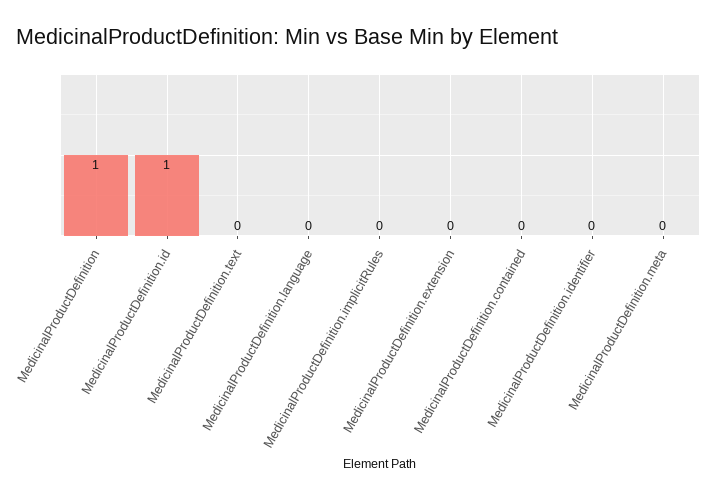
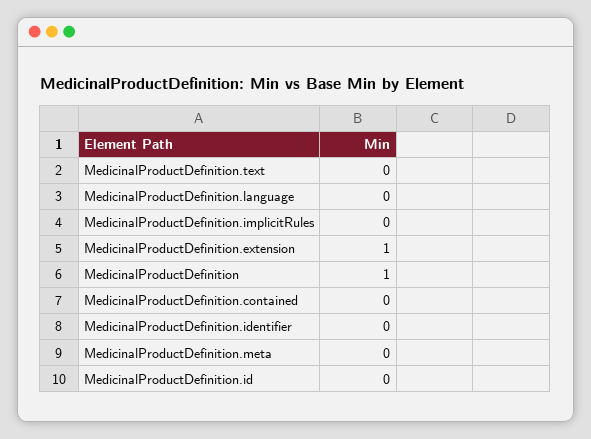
  {
    "MedicinalProductDefinition": 1,
-   "MedicinalProductDefinition.id": 1,
+   "MedicinalProductDefinition.id": 0,
    "MedicinalProductDefinition.text": 0,
    "MedicinalProductDefinition.language": 0,
    "MedicinalProductDefinition.implicitRules": 0,
-   "MedicinalProductDefinition.extension": 0,
+   "MedicinalProductDefinition.extension": 1,
    "MedicinalProductDefinition.contained": 0,
    "MedicinalProductDefinition.identifier": 0,
    "MedicinalProductDefinition.meta": 0
  }

